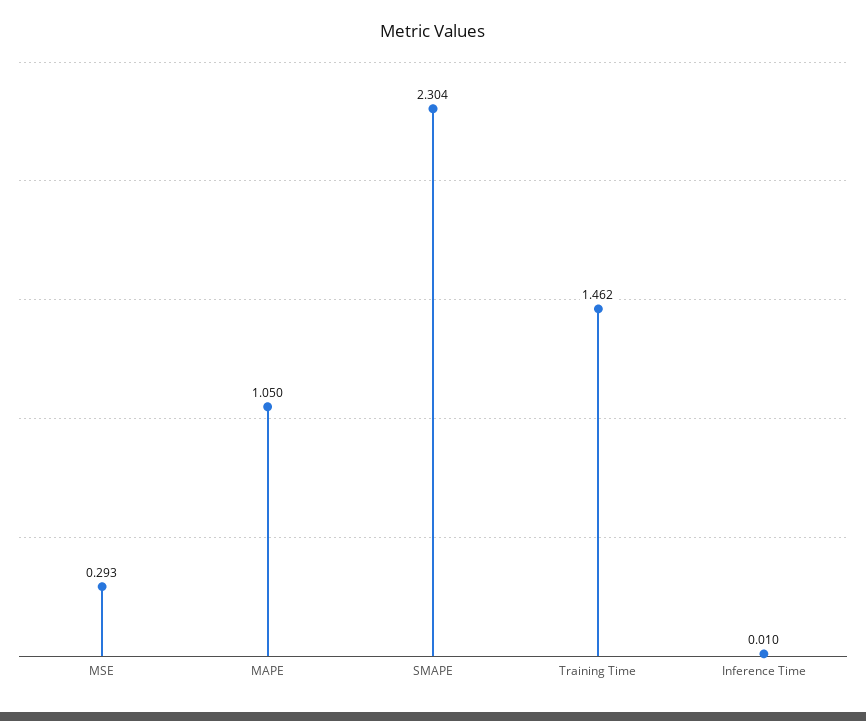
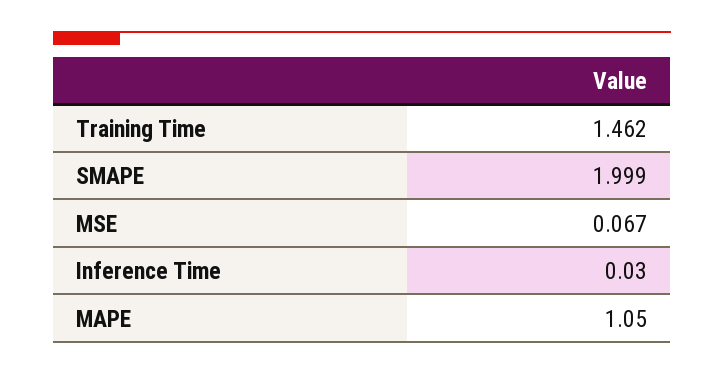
  {
-   "MSE": 0.293,
+   "MSE": 0.067,
    "MAPE": 1.05,
-   "SMAPE": 2.304,
+   "SMAPE": 1.999,
    "Training Time": 1.462,
-   "Inference Time": 0.01
+   "Inference Time": 0.03
  }

